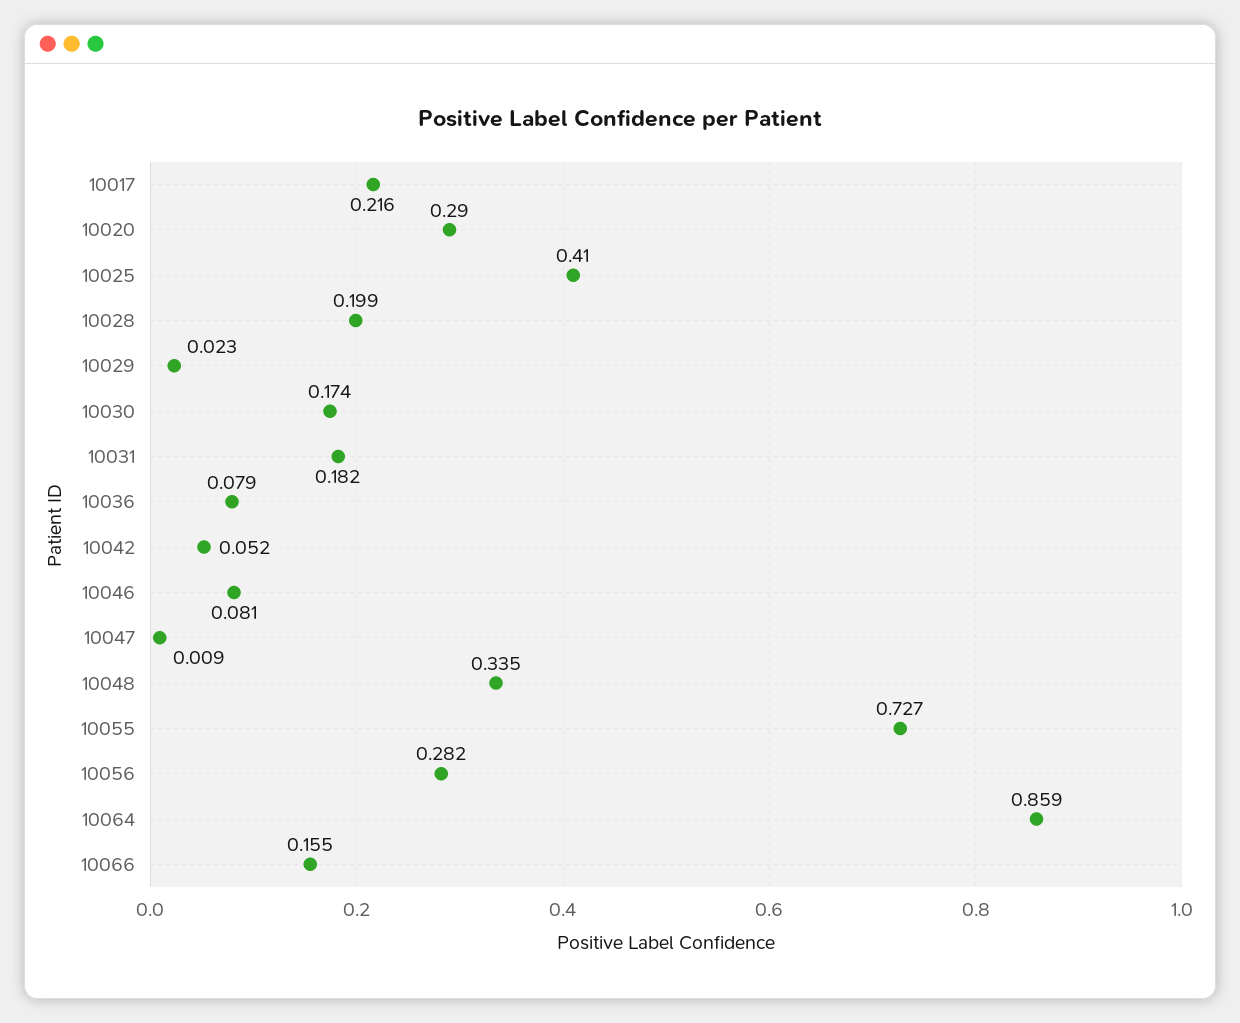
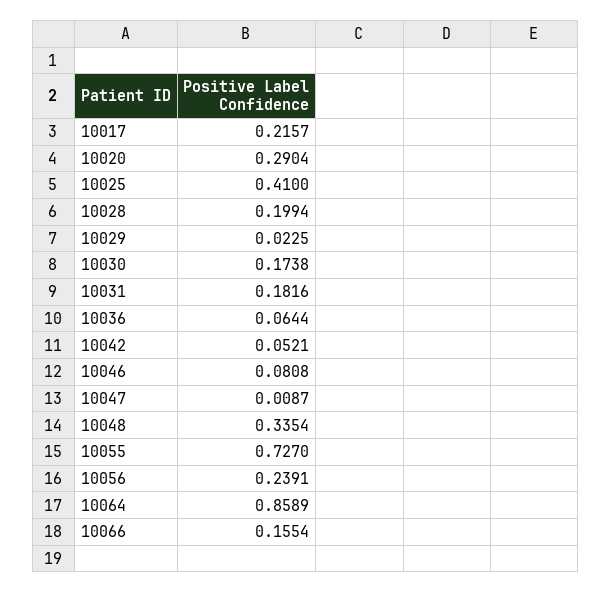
  {
    "10017": 0.2157,
    "10020": 0.2904,
    "10025": 0.41,
    "10028": 0.1994,
    "10029": 0.0225,
    "10030": 0.1738,
    "10031": 0.1816,
-   "10036": 0.079,
+   "10036": 0.0644,
    "10042": 0.0521,
    "10046": 0.0808,
    "10047": 0.0087,
    "10048": 0.3354,
    "10055": 0.727,
-   "10056": 0.282,
+   "10056": 0.2391,
    "10064": 0.8589,
    "10066": 0.1554
  }

